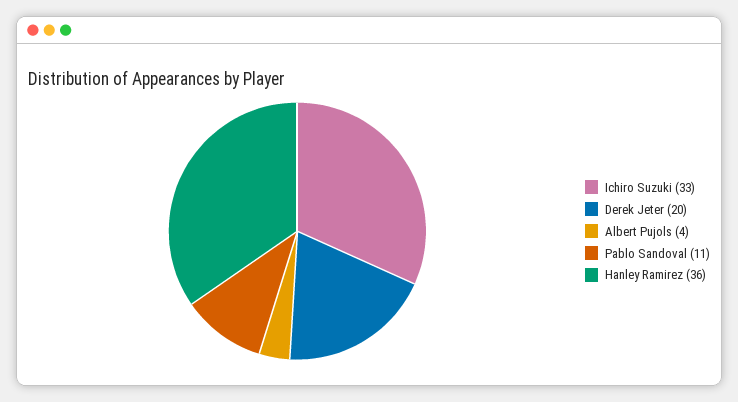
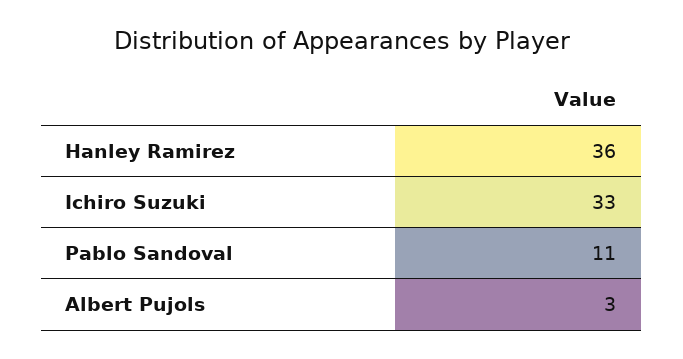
  {
    "Ichiro Suzuki": 33,
-   "Derek Jeter": 20,
-   "Albert Pujols": 4,
+   "Albert Pujols": 3,
    "Pablo Sandoval": 11,
    "Hanley Ramirez": 36
  }

